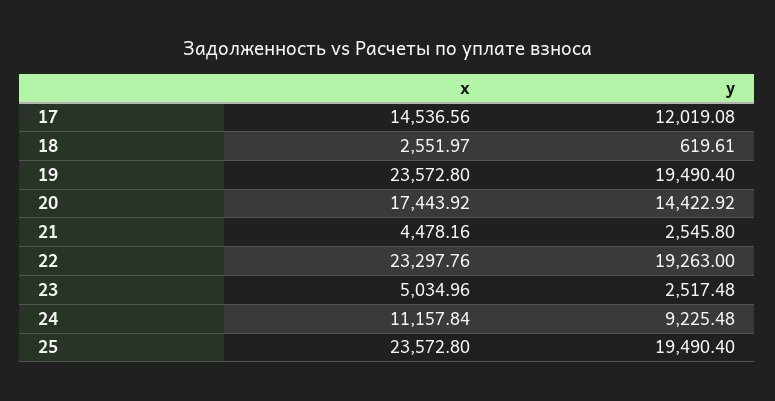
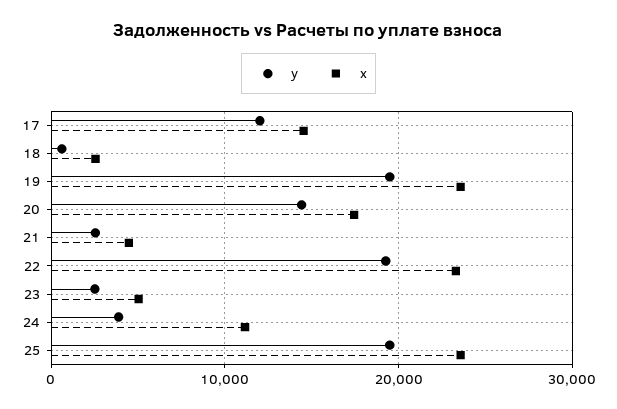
  {
    "x": {
      "17": 14536.56,
      "18": 2551.97,
      "19": 23572.8,
      "20": 17443.92,
      "21": 4478.16,
      "22": 23297.76,
      "23": 5034.96,
      "24": 11157.84,
      "25": 23572.8
    },
    "y": {
      "17": 12019.08,
      "18": 619.61,
      "19": 19490.4,
      "20": 14422.92,
      "21": 2545.8,
      "22": 19263,
      "23": 2517.48,
-     "24": 9225.48,
+     "24": 4000,
      "25": 19490.4
    }
  }

